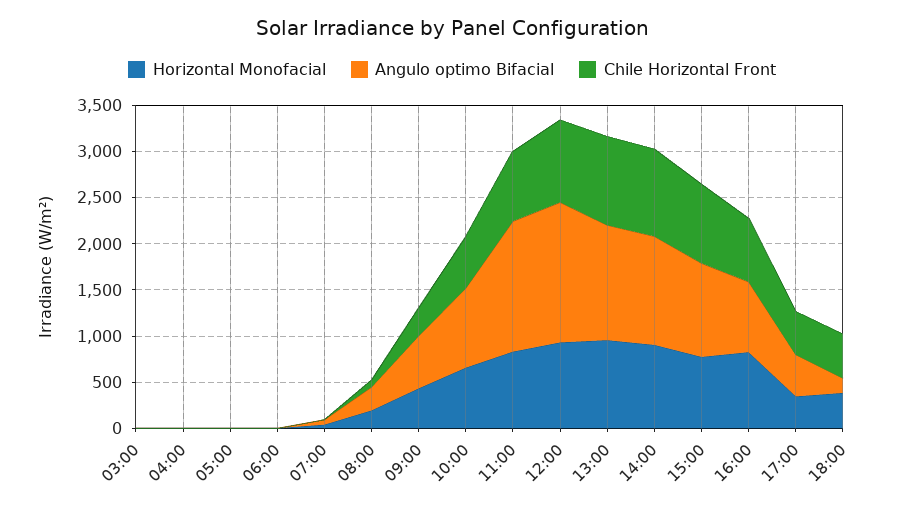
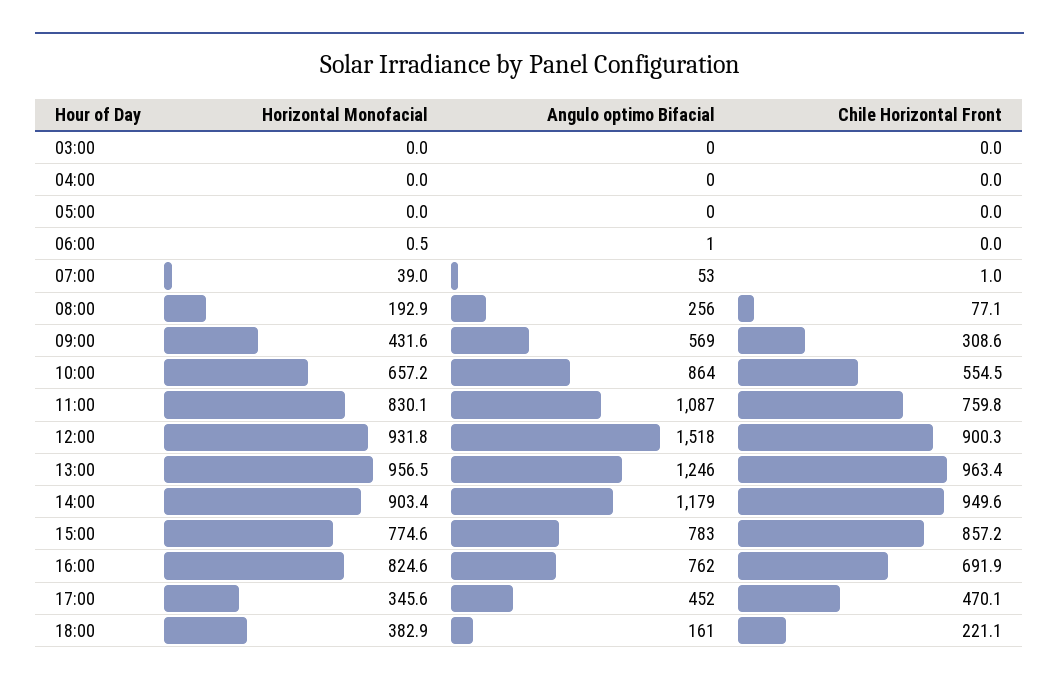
  {
    "Horizontal Monofacial": {
      "03:00": 0,
      "04:00": 0,
      "05:00": 0,
      "06:00": 0.5,
      "07:00": 39,
      "08:00": 192.9,
      "09:00": 431.6,
      "10:00": 657.2,
      "11:00": 830.1,
      "12:00": 931.8,
      "13:00": 956.5,
      "14:00": 903.4,
      "15:00": 774.6,
      "16:00": 824.6,
      "17:00": 345.6,
      "18:00": 382.9
    },
    "Angulo optimo Bifacial": {
      "03:00": 0,
      "04:00": 0,
      "05:00": 0,
      "06:00": 1,
      "07:00": 53,
      "08:00": 256,
      "09:00": 569,
      "10:00": 864,
-     "11:00": 1400,
+     "11:00": 1087,
      "12:00": 1518,
      "13:00": 1246,
      "14:00": 1179,
-     "15:00": 1000,
+     "15:00": 783,
      "16:00": 762,
      "17:00": 452,
      "18:00": 161
    },
    "Chile Horizontal Front": {
      "03:00": 0,
      "04:00": 0,
      "05:00": 0,
      "06:00": 0,
      "07:00": 1,
      "08:00": 77.1,
      "09:00": 308.6,
      "10:00": 554.5,
      "11:00": 759.8,
      "12:00": 900.3,
      "13:00": 963.4,
      "14:00": 949.6,
      "15:00": 857.2,
      "16:00": 691.9,
      "17:00": 470.1,
-     "18:00": 500
+     "18:00": 221.1
    }
  }

